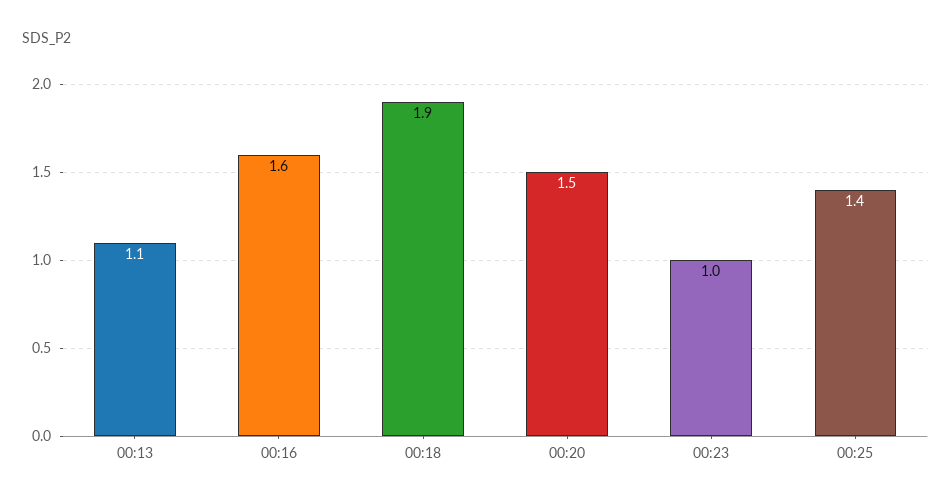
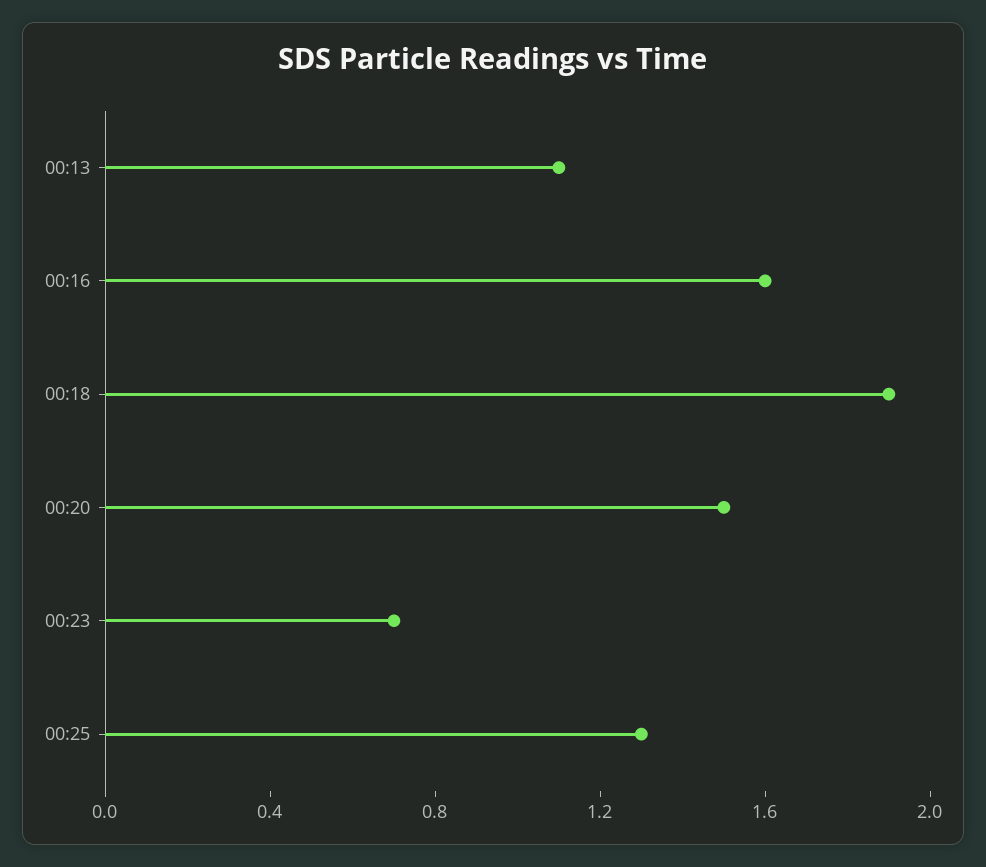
  {
    "00:13": 1.1,
    "00:16": 1.6,
    "00:18": 1.9,
    "00:20": 1.5,
-   "00:23": 1,
+   "00:23": 0.7,
-   "00:25": 1.4
+   "00:25": 1.3
  }

